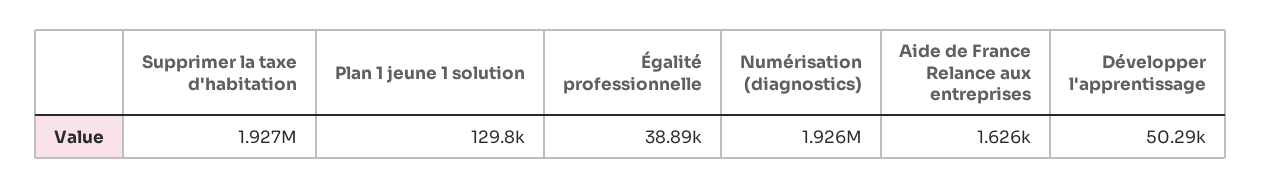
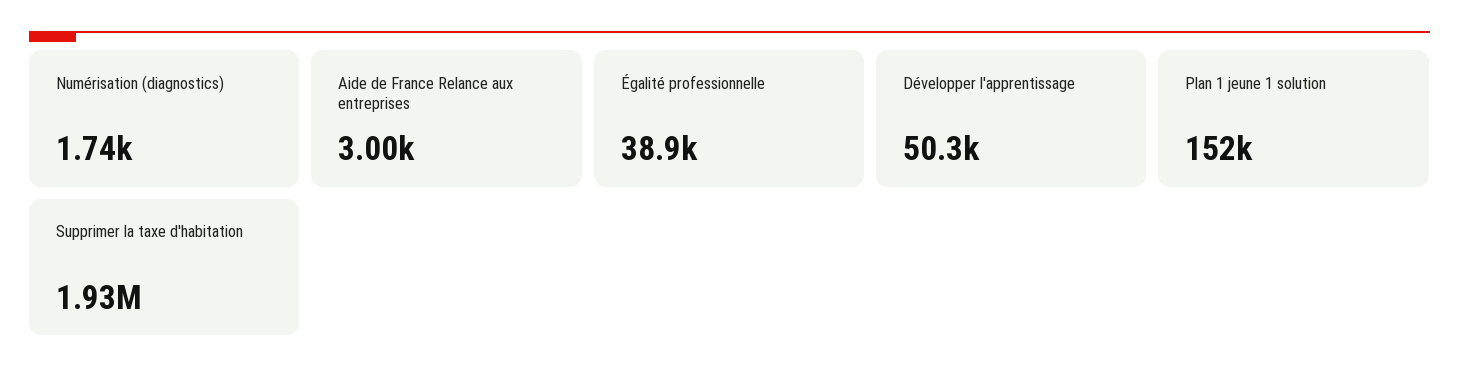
  {
    "Supprimer la taxe d'habitation": 1927000,
-   "Plan 1 jeune 1 solution": 129800,
+   "Plan 1 jeune 1 solution": 152000,
    "Égalité professionnelle": 38890,
-   "Numérisation (diagnostics)": 1926000,
+   "Numérisation (diagnostics)": 1740,
-   "Aide de France Relance aux entreprises": 1626,
+   "Aide de France Relance aux entreprises": 3000,
    "Développer l'apprentissage": 50290
  }

